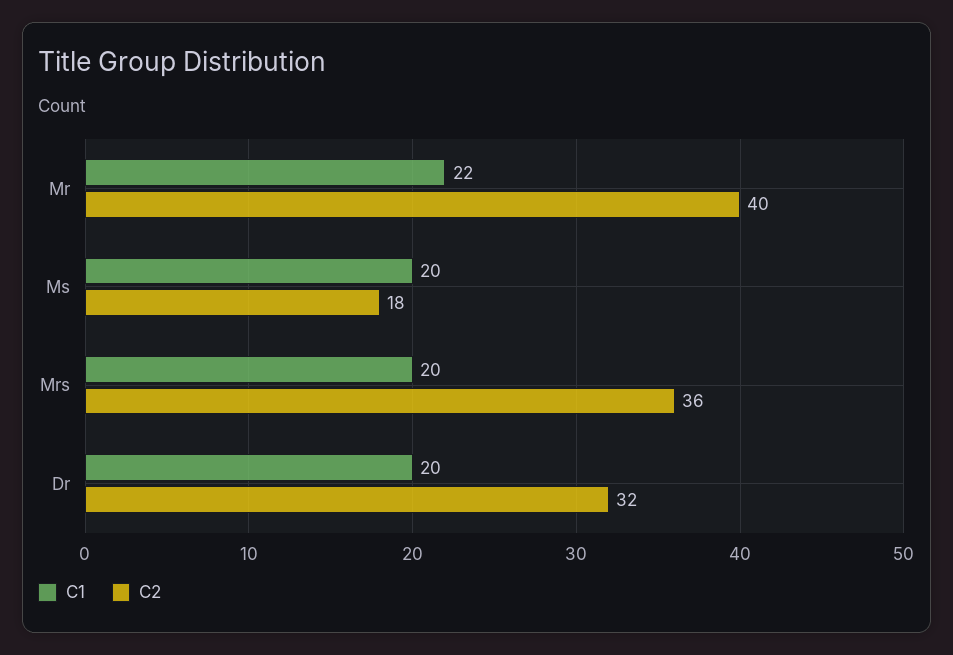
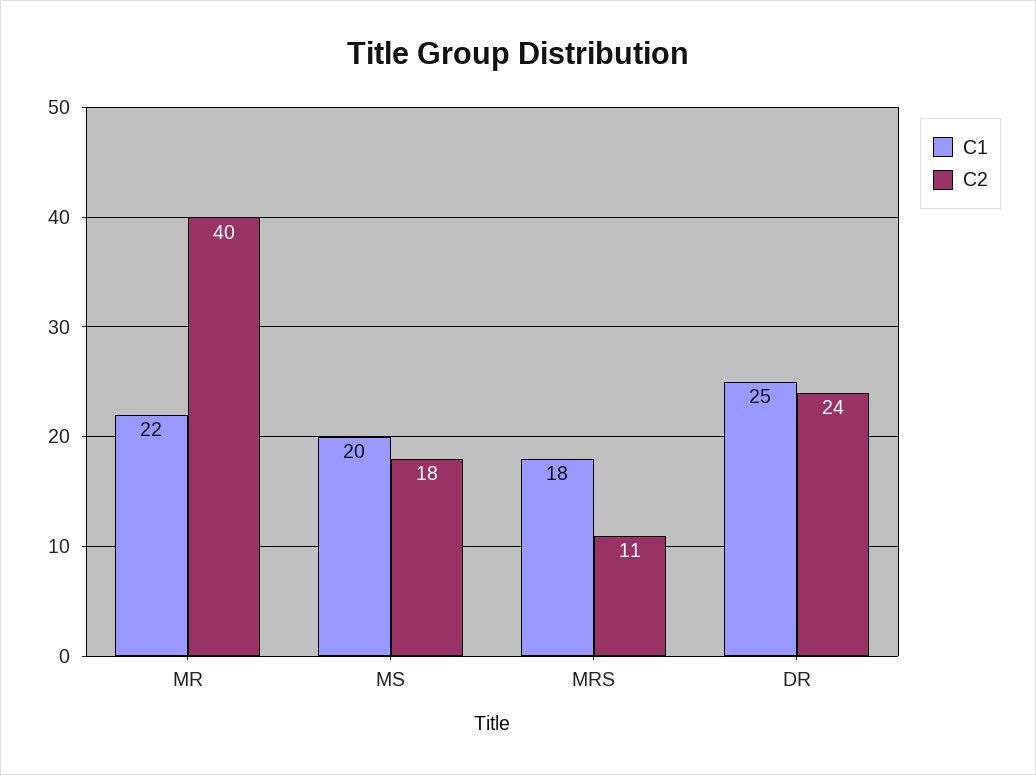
  {
    "C1": {
      "Mr": 22,
      "Ms": 20,
-     "Mrs": 20,
+     "Mrs": 18,
-     "Dr": 20
+     "Dr": 25
    },
    "C2": {
      "Mr": 40,
      "Ms": 18,
-     "Mrs": 36,
+     "Mrs": 11,
-     "Dr": 32
+     "Dr": 24
    }
  }

